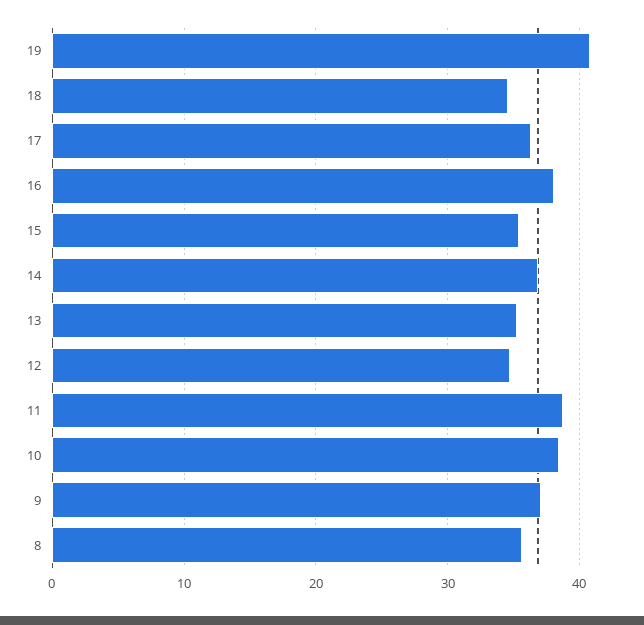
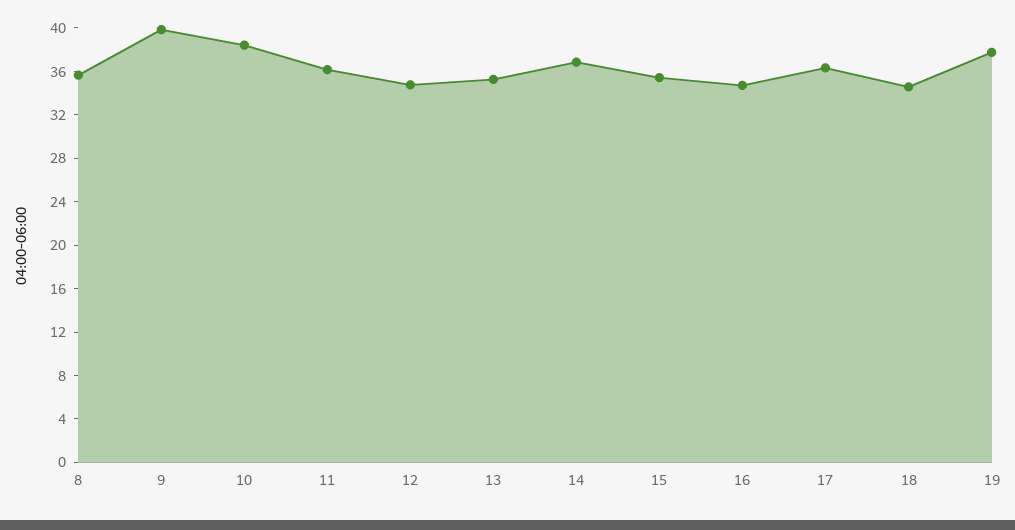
  {
-   "19": 41,
+   "19": 38,
    "18": 35,
    "17": 36,
-   "16": 38,
+   "16": 35,
    "15": 35,
    "14": 37,
    "13": 35,
    "12": 35,
-   "11": 39,
+   "11": 36,
    "10": 38,
-   "9": 37,
+   "9": 40,
    "8": 36
  }

